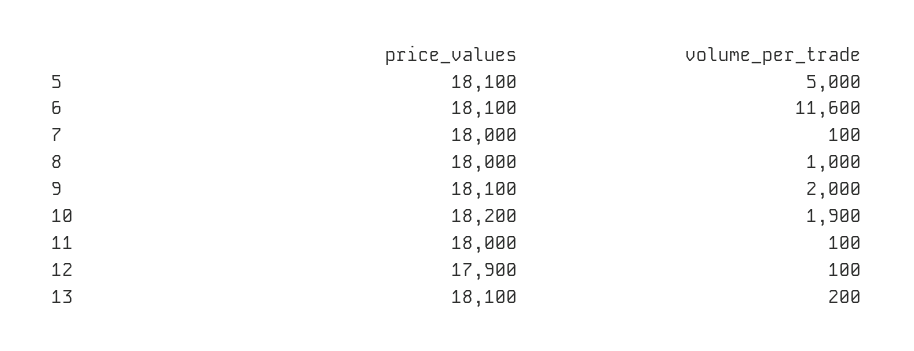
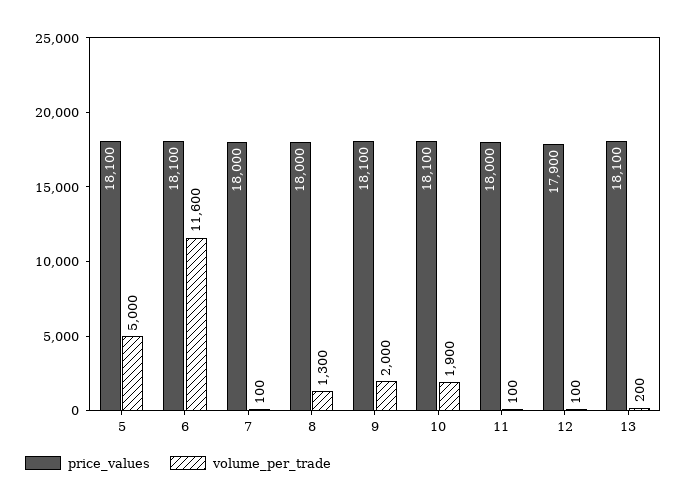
  {
    "price_values": {
      "5": 18100,
      "6": 18100,
      "7": 18000,
      "8": 18000,
      "9": 18100,
-     "10": 18200,
+     "10": 18100,
      "11": 18000,
      "12": 17900,
      "13": 18100
    },
    "volume_per_trade": {
      "5": 5000,
      "6": 11600,
      "7": 100,
-     "8": 1000,
+     "8": 1300,
      "9": 2000,
      "10": 1900,
      "11": 100,
      "12": 100,
      "13": 200
    }
  }

